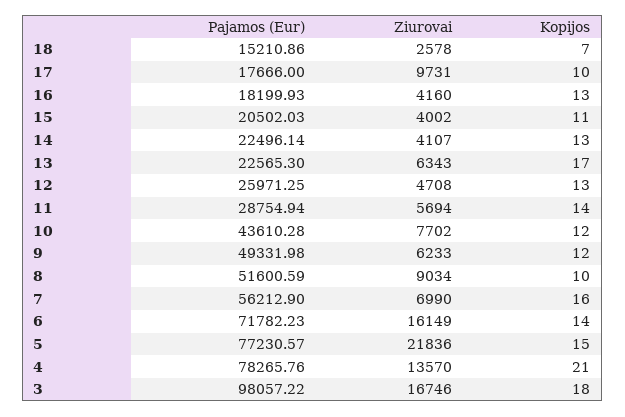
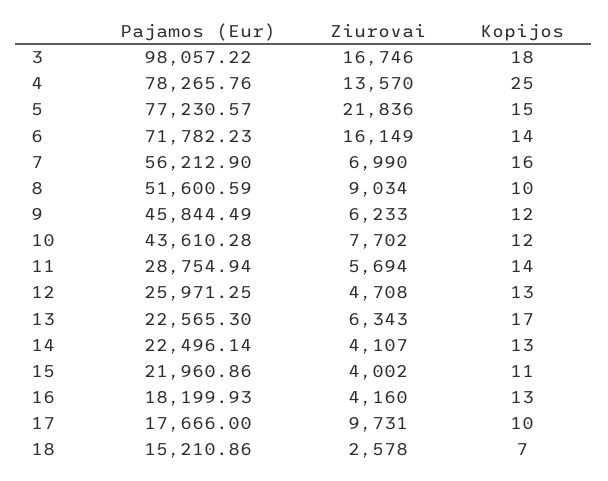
  {
    "Pajamos (Eur)": {
      "18": 15210.86,
      "17": 17666,
      "16": 18199.93,
-     "15": 20502.03,
+     "15": 21960.86,
      "14": 22496.14,
      "13": 22565.3,
      "12": 25971.25,
      "11": 28754.94,
      "10": 43610.28,
-     "9": 49331.98,
+     "9": 45844.49,
      "8": 51600.59,
      "7": 56212.9,
      "6": 71782.23,
      "5": 77230.57,
      "4": 78265.76,
      "3": 98057.22
    },
    "Ziurovai": {
      "18": 2578,
      "17": 9731,
      "16": 4160,
      "15": 4002,
      "14": 4107,
      "13": 6343,
      "12": 4708,
      "11": 5694,
      "10": 7702,
      "9": 6233,
      "8": 9034,
      "7": 6990,
      "6": 16149,
      "5": 21836,
      "4": 13570,
      "3": 16746
    },
    "Kopijos": {
      "18": 7,
      "17": 10,
      "16": 13,
      "15": 11,
      "14": 13,
      "13": 17,
      "12": 13,
      "11": 14,
      "10": 12,
      "9": 12,
      "8": 10,
      "7": 16,
      "6": 14,
      "5": 15,
-     "4": 21,
+     "4": 25,
      "3": 18
    }
  }

